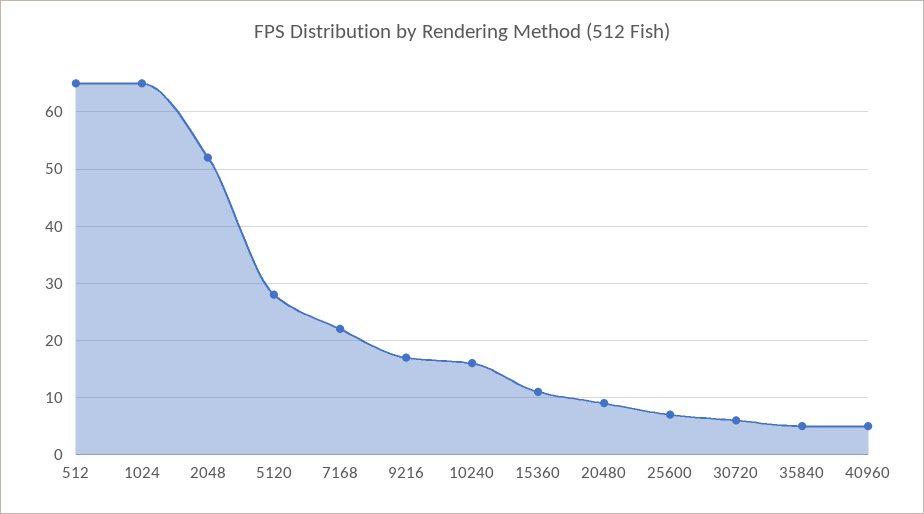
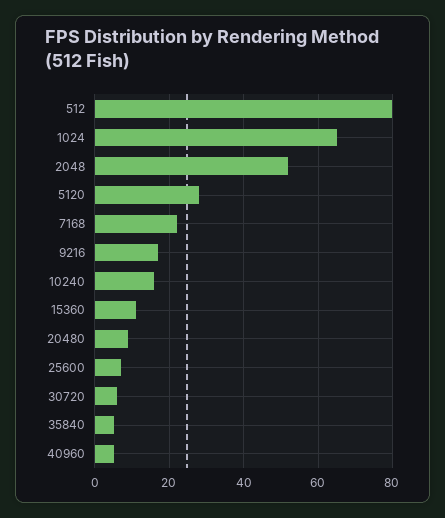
  {
-   "512": 65,
+   "512": 80,
    "1024": 65,
    "2048": 50,
    "5120": 30,
    "7168": 20,
    "9216": 15,
    "10240": 15,
    "15360": 10,
    "20480": 10,
    "25600": 5,
    "30720": 5,
    "35840": 5,
    "40960": 5
  }

